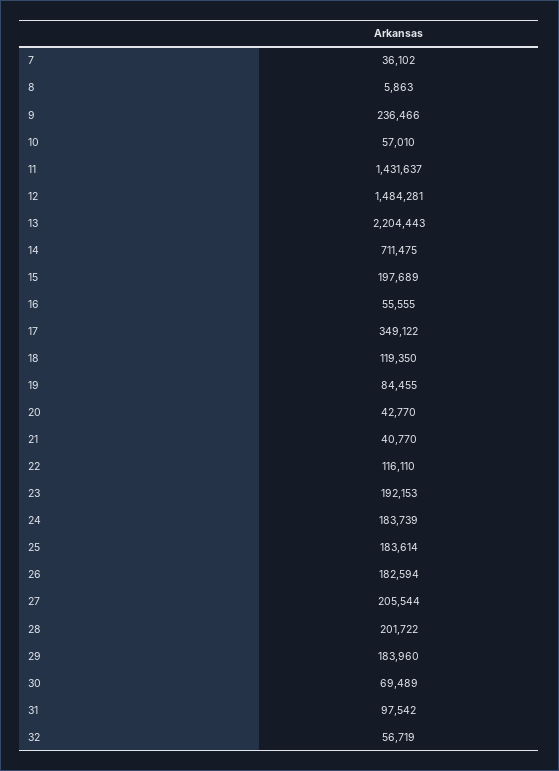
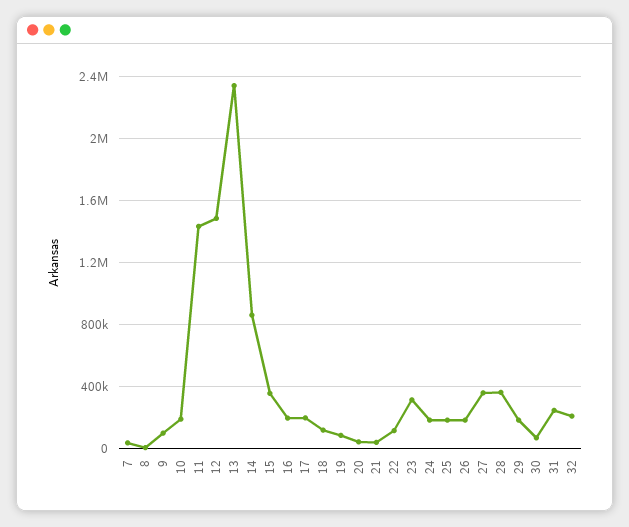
  {
    "7": 36102,
    "8": 5863,
-   "9": 236466,
+   "9": 100000,
-   "10": 57010,
+   "10": 200000,
    "11": 1431637,
    "12": 1484281,
-   "13": 2204443,
+   "13": 2350000,
-   "14": 711475,
+   "14": 850000,
-   "15": 197689,
+   "15": 350000,
-   "16": 55555,
+   "16": 200000,
-   "17": 349122,
+   "17": 200000,
    "18": 119350,
    "19": 84455,
    "20": 42770,
    "21": 40770,
    "22": 116110,
-   "23": 192153,
+   "23": 300000,
    "24": 183739,
    "25": 183614,
    "26": 182594,
-   "27": 205544,
+   "27": 350000,
-   "28": 201722,
+   "28": 350000,
    "29": 183960,
    "30": 69489,
-   "31": 97542,
+   "31": 250000,
-   "32": 56719
+   "32": 200000
  }

